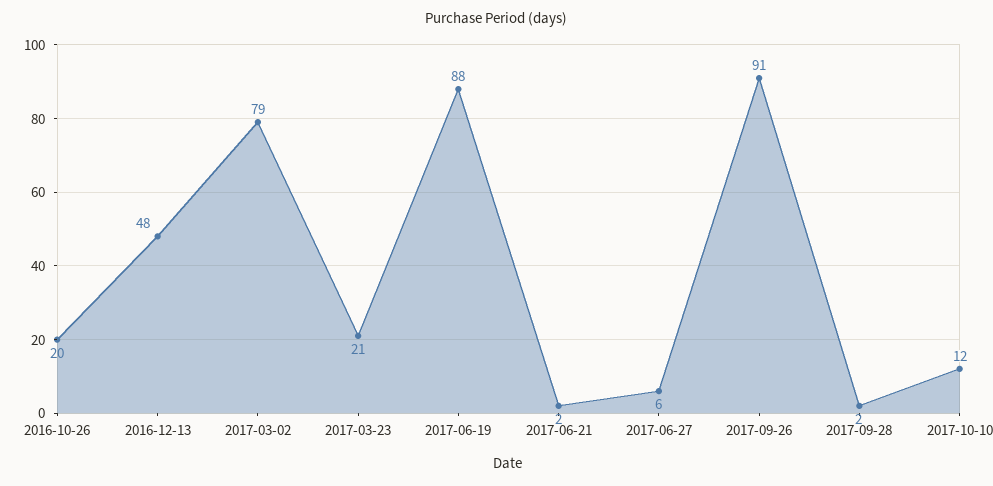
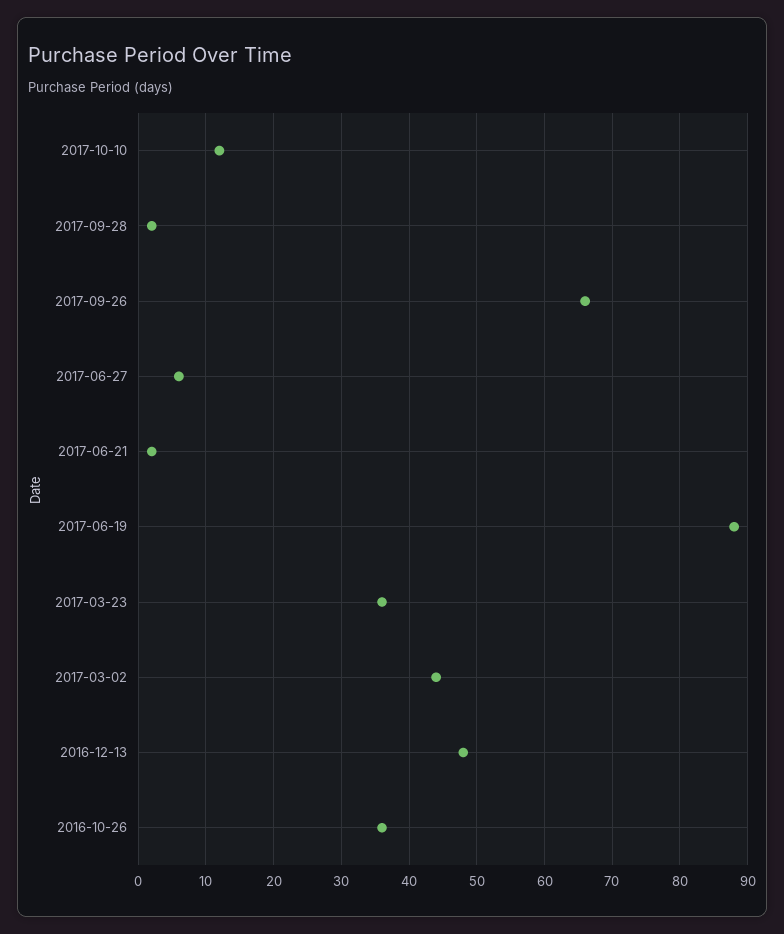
  {
-   "2016-10-26": 20,
+   "2016-10-26": 36,
    "2016-12-13": 48,
-   "2017-03-02": 79,
+   "2017-03-02": 44,
-   "2017-03-23": 21,
+   "2017-03-23": 36,
    "2017-06-19": 88,
    "2017-06-21": 2,
    "2017-06-27": 6,
-   "2017-09-26": 91,
+   "2017-09-26": 66,
    "2017-09-28": 2,
    "2017-10-10": 12
  }

